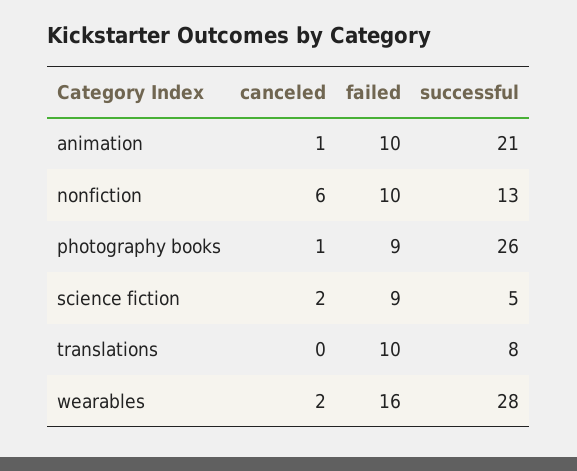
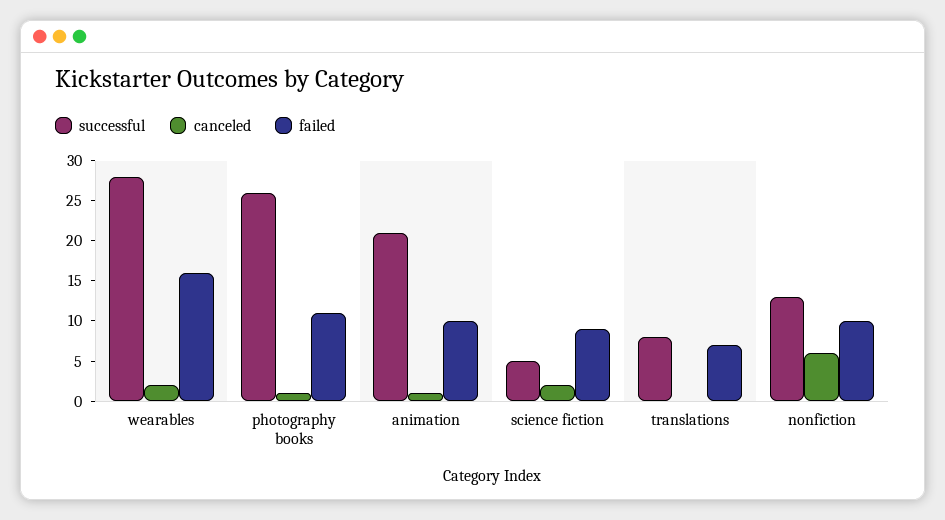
  {
    "canceled": {
      "animation": 1,
      "nonfiction": 6,
      "photography books": 1,
      "science fiction": 2,
      "translations": 0,
      "wearables": 2
    },
    "failed": {
      "animation": 10,
      "nonfiction": 10,
-     "photography books": 9,
+     "photography books": 11,
      "science fiction": 9,
-     "translations": 10,
+     "translations": 7,
      "wearables": 16
    },
    "successful": {
      "animation": 21,
      "nonfiction": 13,
      "photography books": 26,
      "science fiction": 5,
      "translations": 8,
      "wearables": 28
    }
  }

